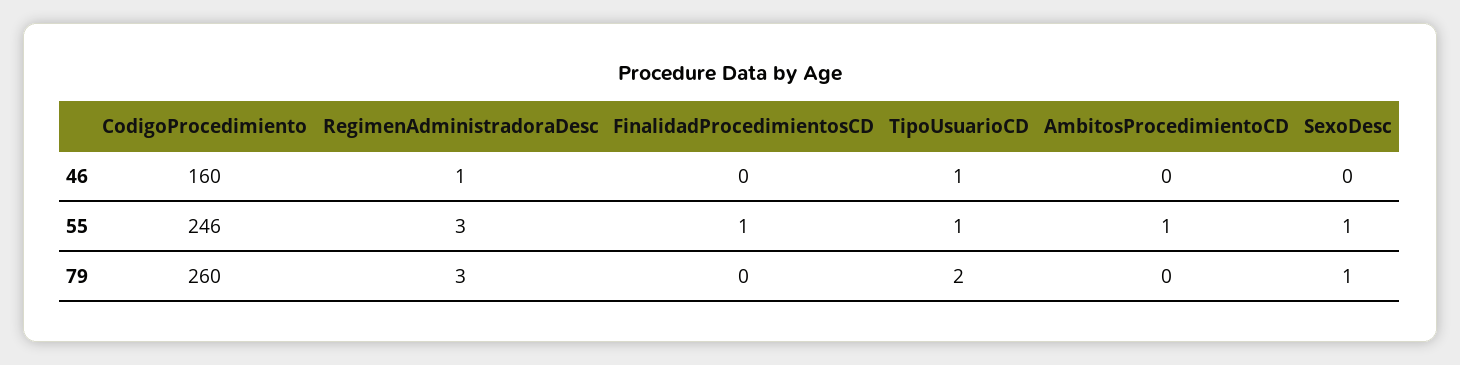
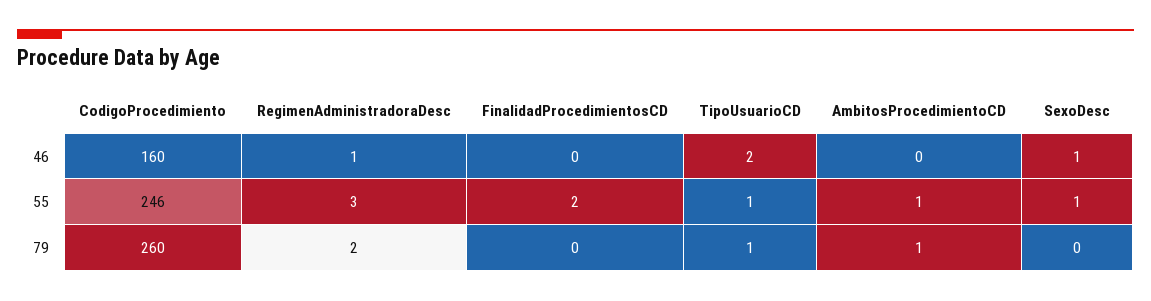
  {
    "CodigoProcedimiento": {
      "46": 160,
      "55": 246,
      "79": 260
    },
    "RegimenAdministradoraDesc": {
      "46": 1,
      "55": 3,
-     "79": 3
+     "79": 2
    },
    "FinalidadProcedimientosCD": {
      "46": 0,
-     "55": 1,
+     "55": 2,
      "79": 0
    },
    "TipoUsuarioCD": {
-     "46": 1,
+     "46": 2,
      "55": 1,
-     "79": 2
+     "79": 1
    },
    "AmbitosProcedimientoCD": {
      "46": 0,
      "55": 1,
-     "79": 0
+     "79": 1
    },
    "SexoDesc": {
-     "46": 0,
+     "46": 1,
      "55": 1,
-     "79": 1
+     "79": 0
    }
  }

